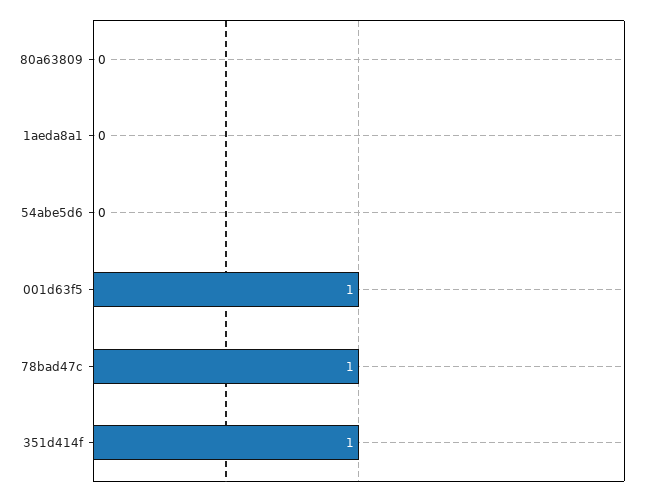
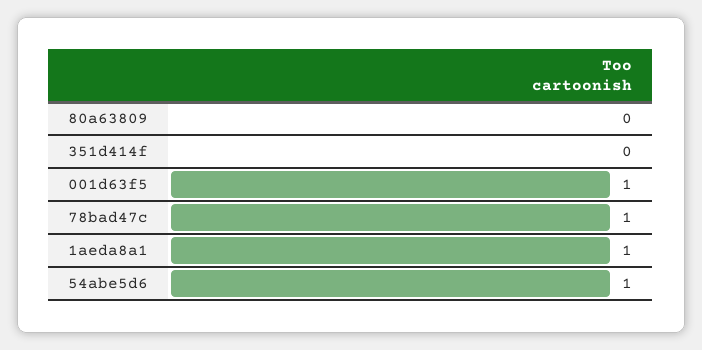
  {
    "80a63809": 0,
-   "1aeda8a1": 0,
+   "1aeda8a1": 1,
-   "54abe5d6": 0,
+   "54abe5d6": 1,
    "001d63f5": 1,
    "78bad47c": 1,
-   "351d414f": 1
+   "351d414f": 0
  }

